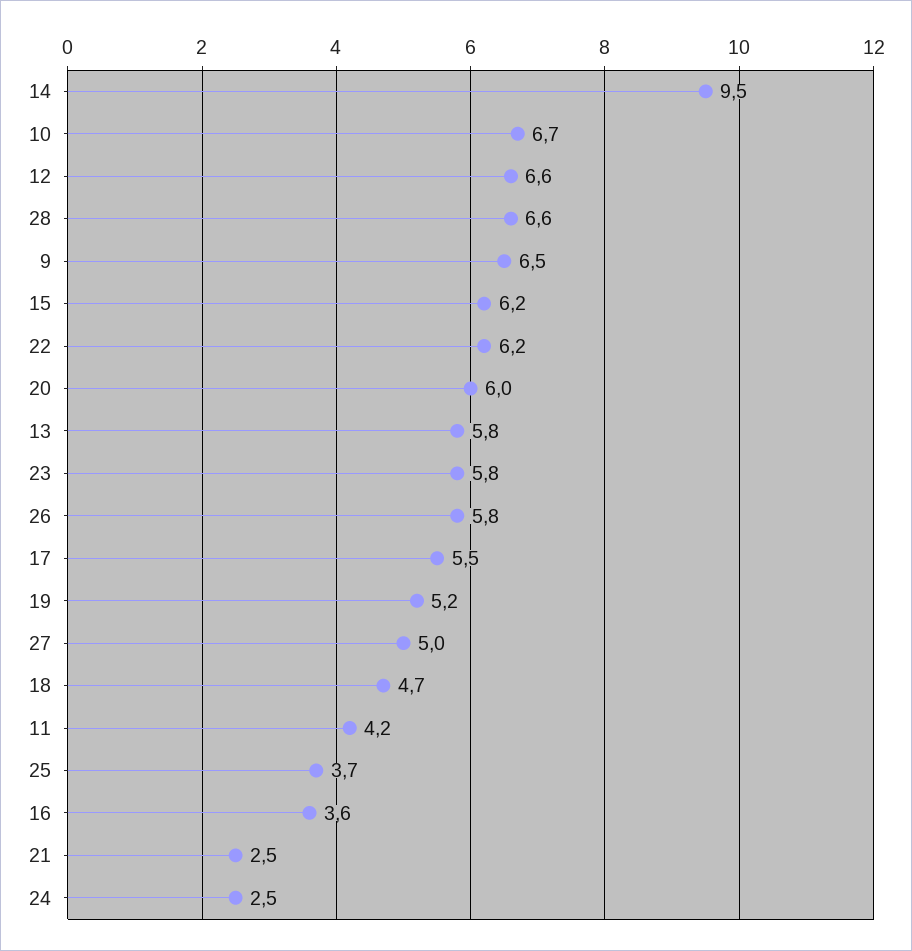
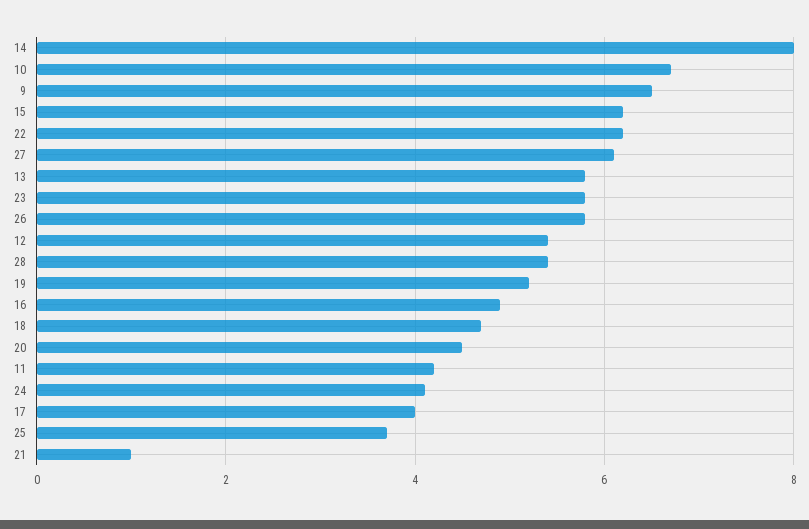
  {
-   "14": 9.5,
+   "14": 8,
    "10": 6.7,
-   "12": 6.6,
+   "12": 5.5,
-   "28": 6.6,
+   "28": 5.5,
    "9": 6.5,
    "15": 6.2,
    "22": 6.2,
-   "20": 6,
+   "20": 4.5,
    "13": 5.8,
    "23": 5.8,
    "26": 5.8,
-   "17": 5.5,
+   "17": 4,
    "19": 5.2,
-   "27": 5,
+   "27": 6,
    "18": 4.7,
    "11": 4.2,
    "25": 3.7,
-   "16": 3.6,
+   "16": 5,
-   "21": 2.5,
+   "21": 1,
-   "24": 2.5
+   "24": 4
  }

